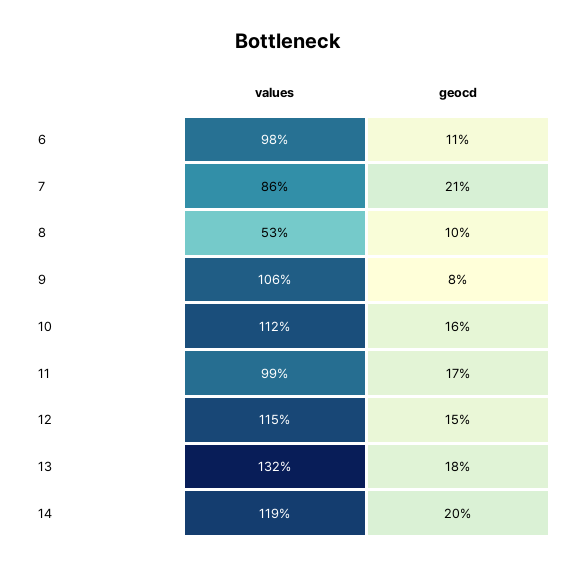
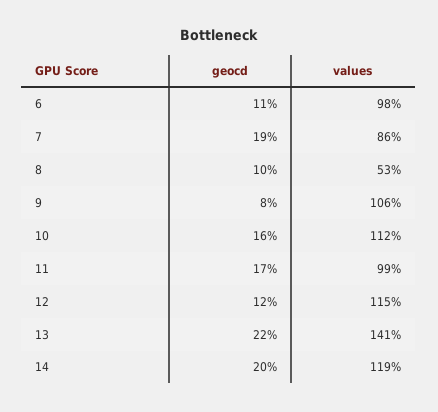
  {
    "values": {
      "6": 98,
      "7": 86,
      "8": 53,
      "9": 106,
      "10": 112,
      "11": 99,
      "12": 115,
-     "13": 132,
+     "13": 141,
      "14": 119
    },
    "geocd": {
      "6": 11,
-     "7": 21,
+     "7": 19,
      "8": 10,
      "9": 8,
      "10": 16,
      "11": 17,
-     "12": 15,
+     "12": 12,
-     "13": 18,
+     "13": 22,
      "14": 20
    }
  }

